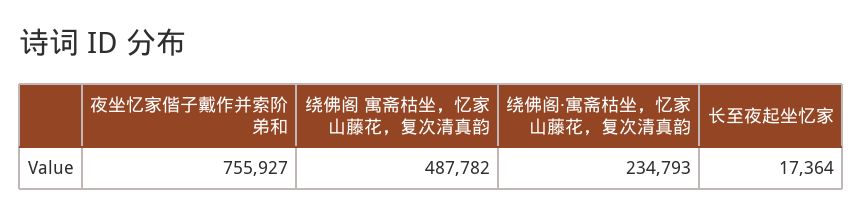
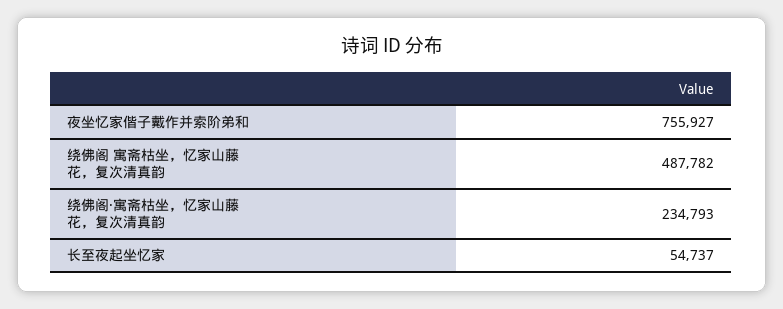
  {
    "夜坐忆家偕子戴作并索阶弟和": 755927,
    "绕佛阁 寓斋枯坐，忆家山藤花，复次清真韵": 487782,
    "绕佛阁·寓斋枯坐，忆家山藤花，复次清真韵": 234793,
-   "长至夜起坐忆家": 17364
+   "长至夜起坐忆家": 54737
  }

